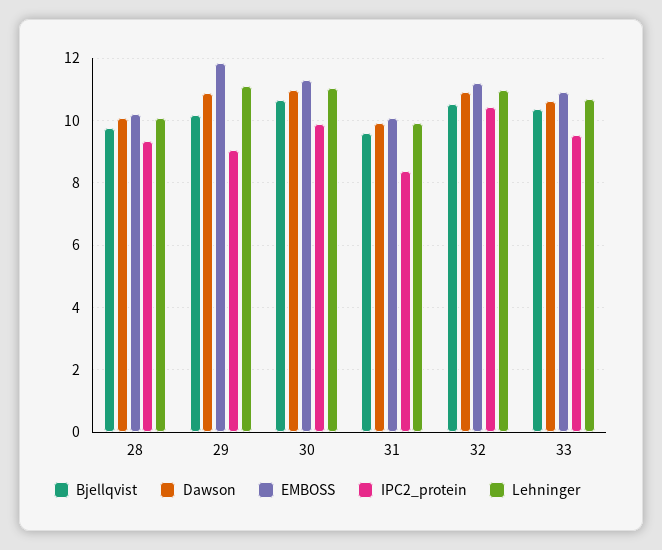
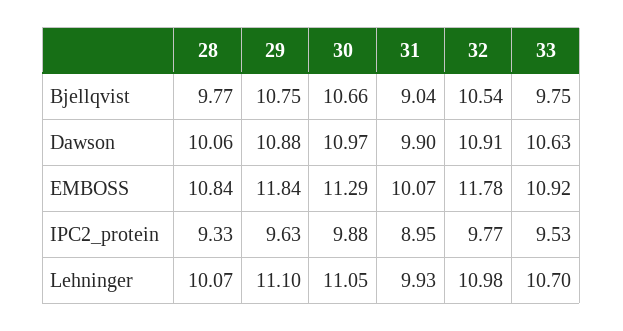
  {
    "Bjellqvist": {
      "28": 9.77,
-     "29": 10.2,
+     "29": 10.75,
      "30": 10.66,
-     "31": 9.6,
+     "31": 9.04,
      "32": 10.54,
-     "33": 10.4
+     "33": 9.75
    },
    "Dawson": {
      "28": 10.06,
      "29": 10.88,
      "30": 10.97,
      "31": 9.9,
      "32": 10.91,
      "33": 10.63
    },
    "EMBOSS": {
-     "28": 10.2,
+     "28": 10.84,
      "29": 11.84,
      "30": 11.29,
      "31": 10.07,
-     "32": 11.2,
+     "32": 11.78,
      "33": 10.92
    },
    "IPC2_protein": {
      "28": 9.33,
-     "29": 9,
+     "29": 9.63,
      "30": 9.88,
-     "31": 8.4,
+     "31": 8.95,
-     "32": 10.4,
+     "32": 9.77,
      "33": 9.53
    },
    "Lehninger": {
      "28": 10.07,
      "29": 11.1,
      "30": 11.05,
      "31": 9.93,
      "32": 10.98,
      "33": 10.7
    }
  }

